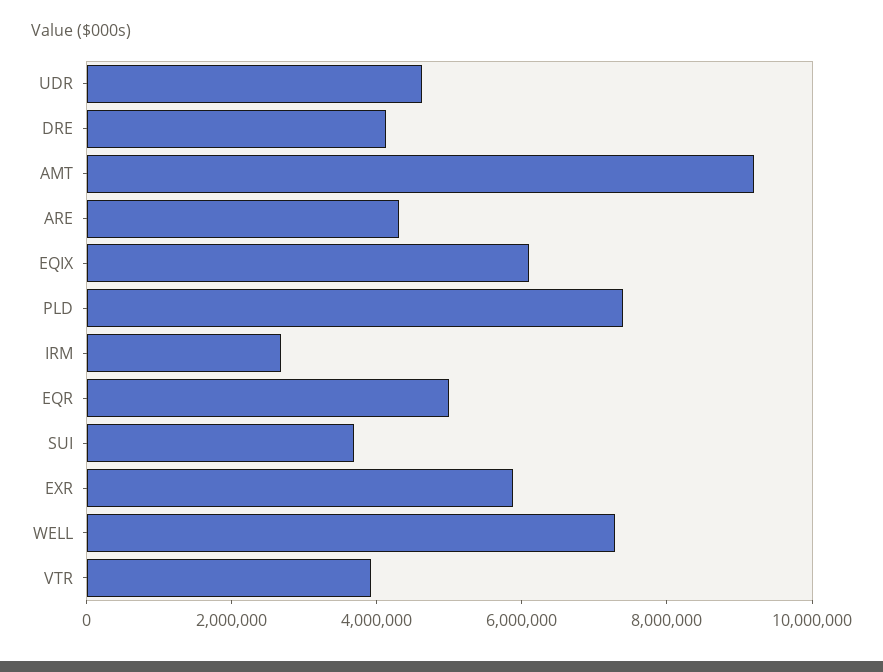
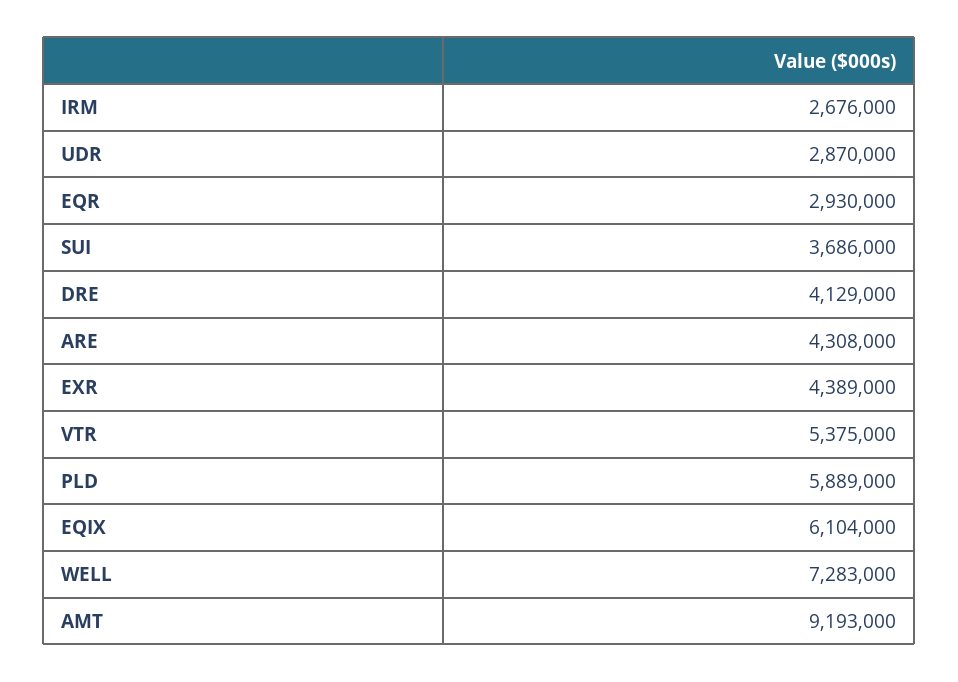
  {
-   "UDR": 4500000,
+   "UDR": 2870000,
    "DRE": 4129000,
    "AMT": 9193000,
    "ARE": 4308000,
    "EQIX": 6104000,
-   "PLD": 7500000,
+   "PLD": 5889000,
    "IRM": 2676000,
-   "EQR": 5000000,
+   "EQR": 2930000,
    "SUI": 3686000,
-   "EXR": 6000000,
+   "EXR": 4389000,
    "WELL": 7283000,
-   "VTR": 4000000
+   "VTR": 5375000
  }

